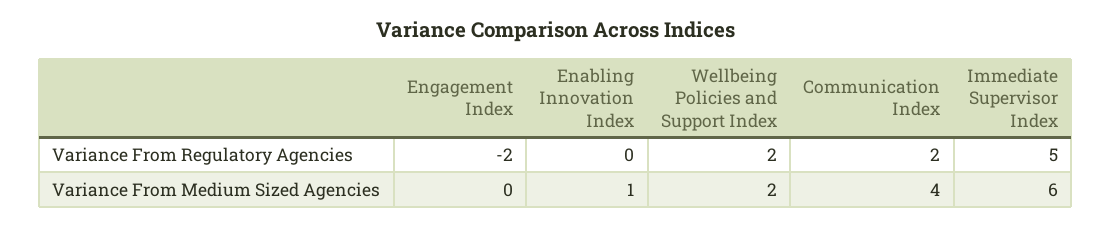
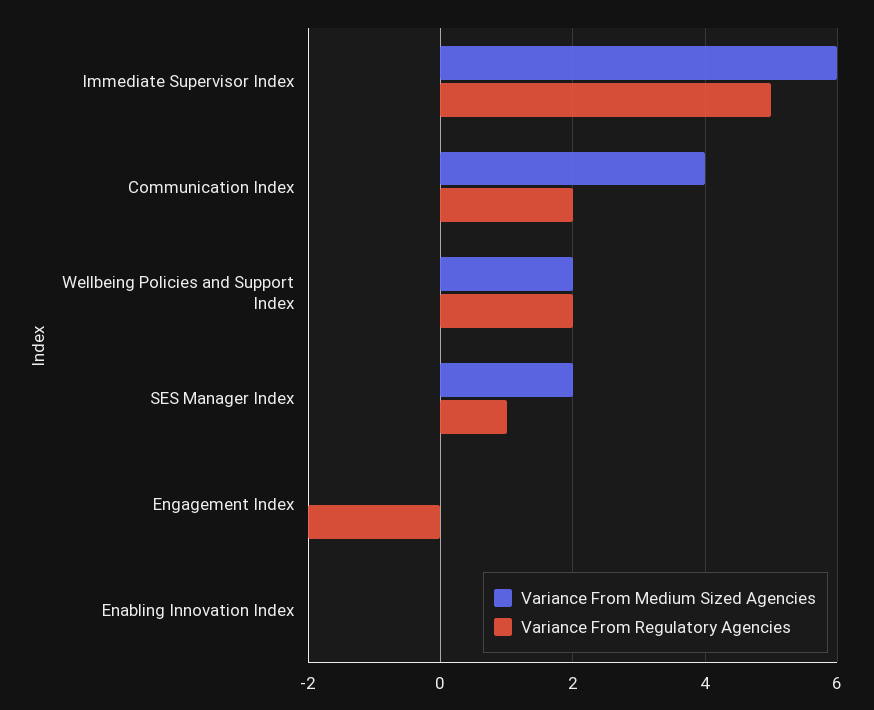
  {
    "Variance From Regulatory Agencies": {
      "Engagement Index": -2,
      "Enabling Innovation Index": 0,
      "Wellbeing Policies and Support Index": 2,
      "Communication Index": 2,
-     "Immediate Supervisor Index": 5
+     "Immediate Supervisor Index": 5,
+     "SES Manager Index": 1
    },
    "Variance From Medium Sized Agencies": {
      "Engagement Index": 0,
-     "Enabling Innovation Index": 1,
+     "Enabling Innovation Index": 0,
      "Wellbeing Policies and Support Index": 2,
      "Communication Index": 4,
-     "Immediate Supervisor Index": 6
+     "Immediate Supervisor Index": 6,
+     "SES Manager Index": 2
    }
  }

